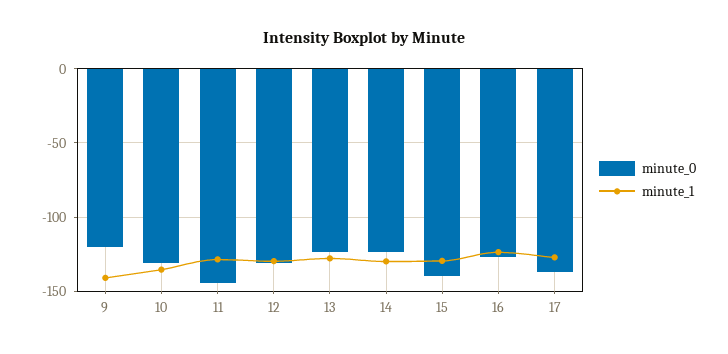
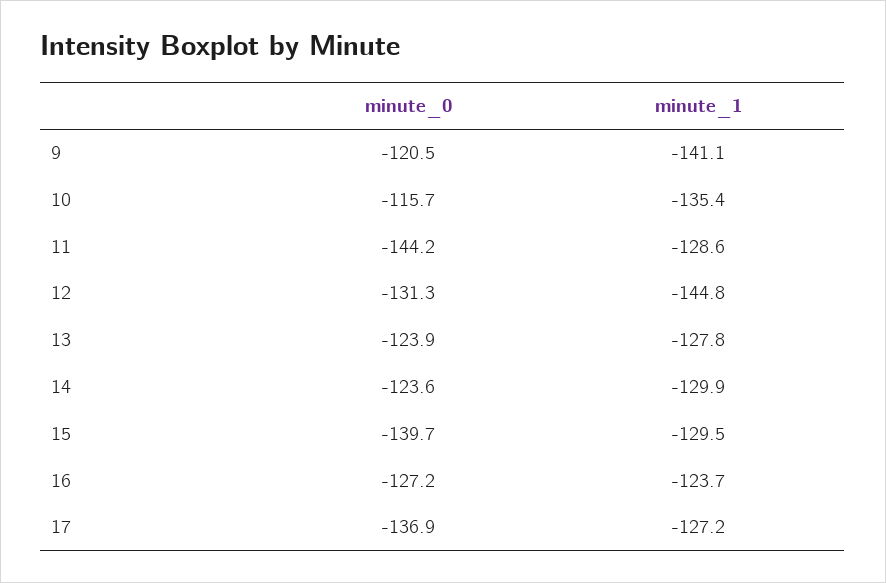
  {
    "minute_0": {
      "9": -120.5,
-     "10": -130,
+     "10": -115.7,
      "11": -144.2,
      "12": -131.3,
      "13": -123.9,
      "14": -123.6,
      "15": -139.7,
      "16": -127.2,
      "17": -136.9
    },
    "minute_1": {
      "9": -141.1,
      "10": -135.4,
      "11": -128.6,
-     "12": -130,
+     "12": -144.8,
      "13": -127.8,
      "14": -129.9,
      "15": -129.5,
      "16": -123.7,
      "17": -127.2
    }
  }

